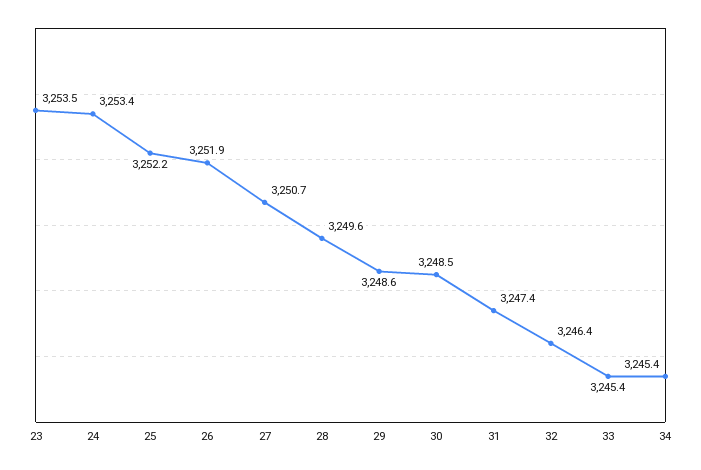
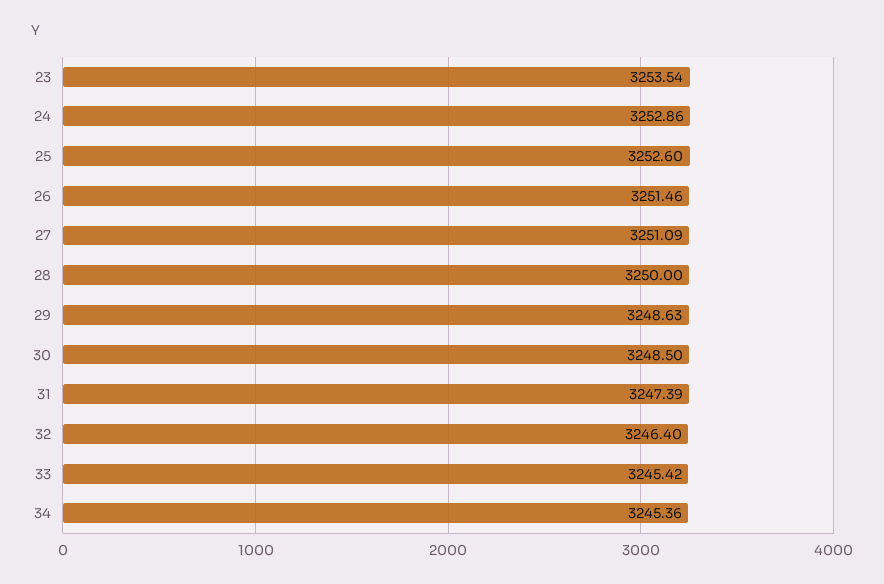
  {
    "23": 3253.54,
-   "24": 3253.4,
+   "24": 3252.86,
-   "25": 3252.2,
+   "25": 3252.6,
-   "26": 3251.9,
+   "26": 3251.46,
-   "27": 3250.7,
+   "27": 3251.09,
-   "28": 3249.6,
+   "28": 3250,
    "29": 3248.63,
    "30": 3248.5,
    "31": 3247.39,
    "32": 3246.4,
    "33": 3245.42,
    "34": 3245.36
  }

